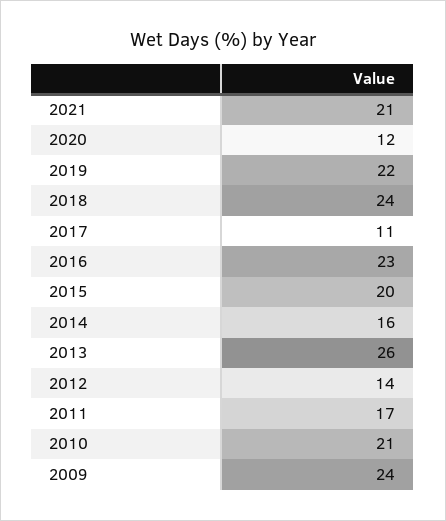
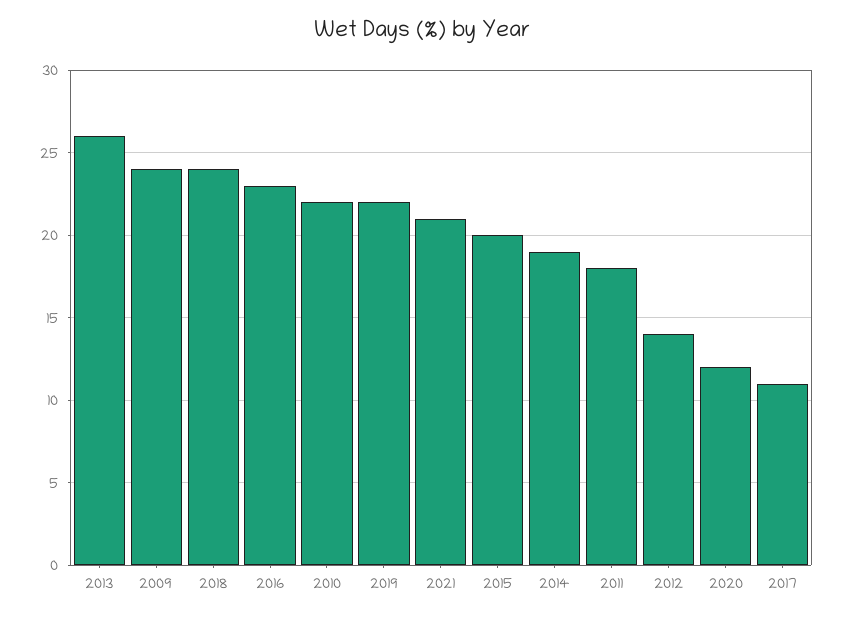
  {
    "2021": 21,
    "2020": 12,
    "2019": 22,
    "2018": 24,
    "2017": 11,
    "2016": 23,
    "2015": 20,
-   "2014": 16,
+   "2014": 19,
    "2013": 26,
    "2012": 14,
-   "2011": 17,
+   "2011": 18,
-   "2010": 21,
+   "2010": 22,
    "2009": 24
  }

